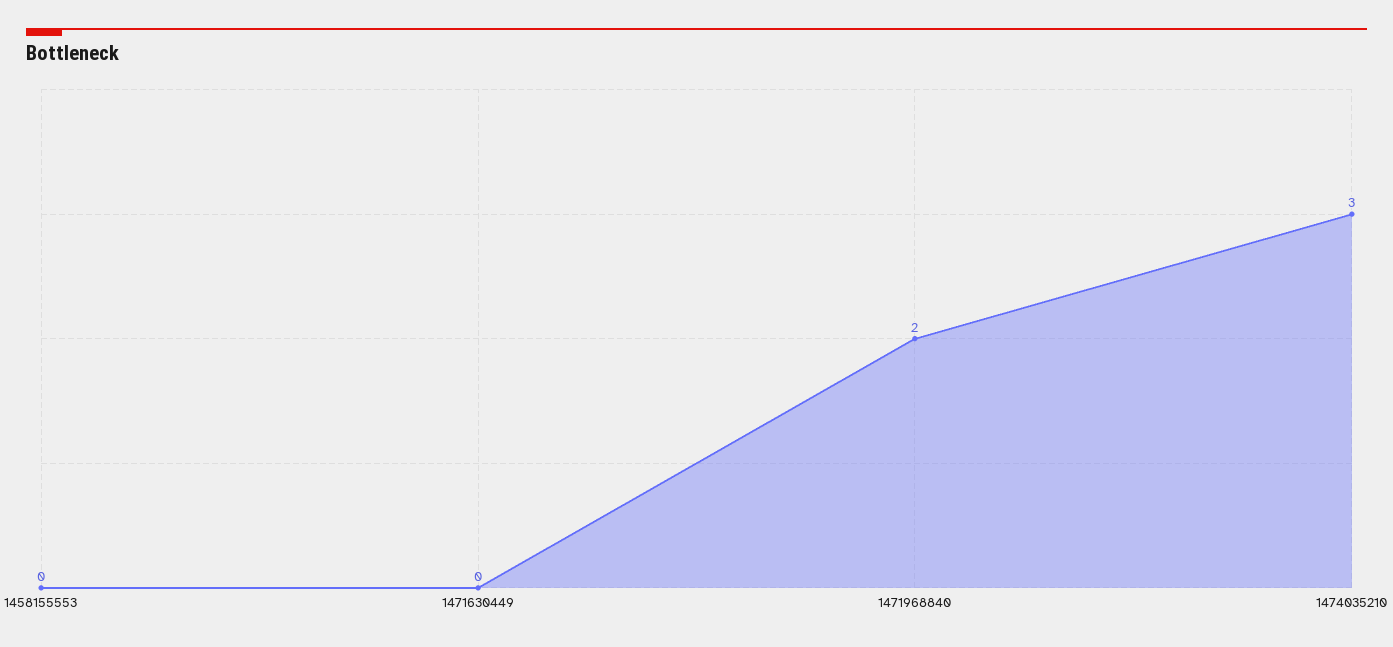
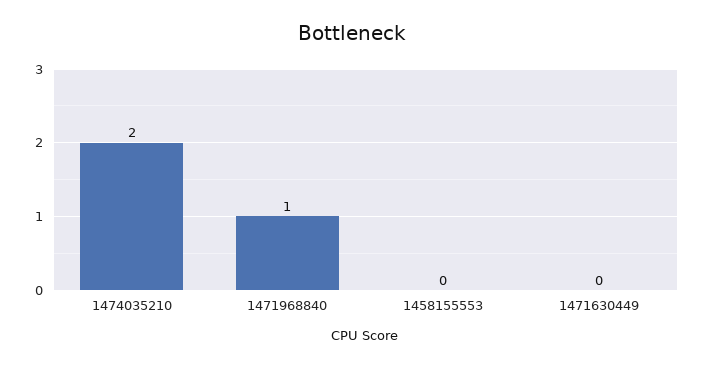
  {
    "1458155553": 0,
    "1471630449": 0,
-   "1471968840": 2,
+   "1471968840": 1,
-   "1474035210": 3
+   "1474035210": 2
  }

